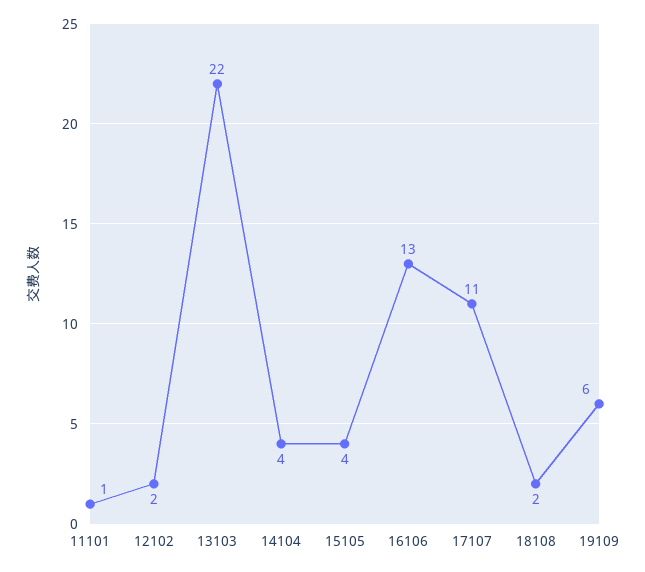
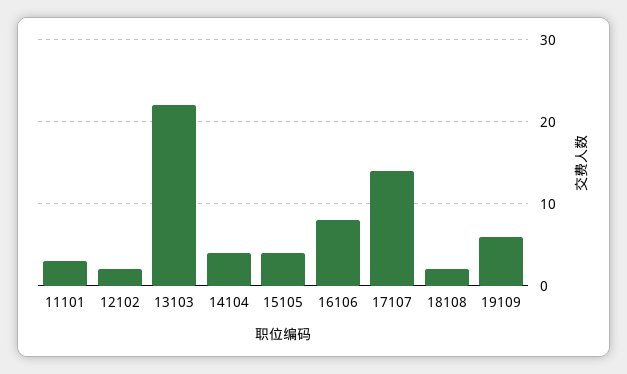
  {
-   "11101": 1,
+   "11101": 3,
    "12102": 2,
    "13103": 22,
    "14104": 4,
    "15105": 4,
-   "16106": 13,
+   "16106": 8,
-   "17107": 11,
+   "17107": 14,
    "18108": 2,
    "19109": 6
  }

